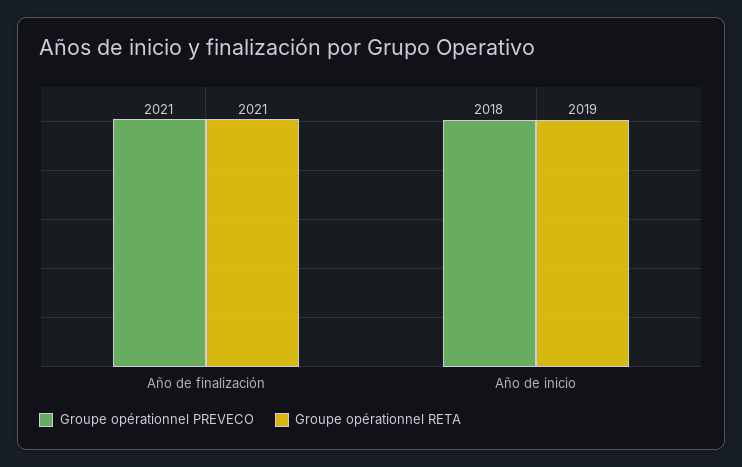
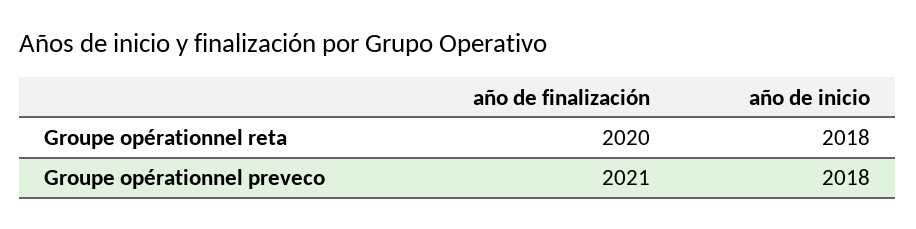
  {
    "Groupe opérationnel PREVECO": {
      "Año de finalización": 2021,
      "Año de inicio": 2018
    },
    "Groupe opérationnel RETA": {
-     "Año de finalización": 2021,
+     "Año de finalización": 2020,
-     "Año de inicio": 2019
+     "Año de inicio": 2018
    }
  }

